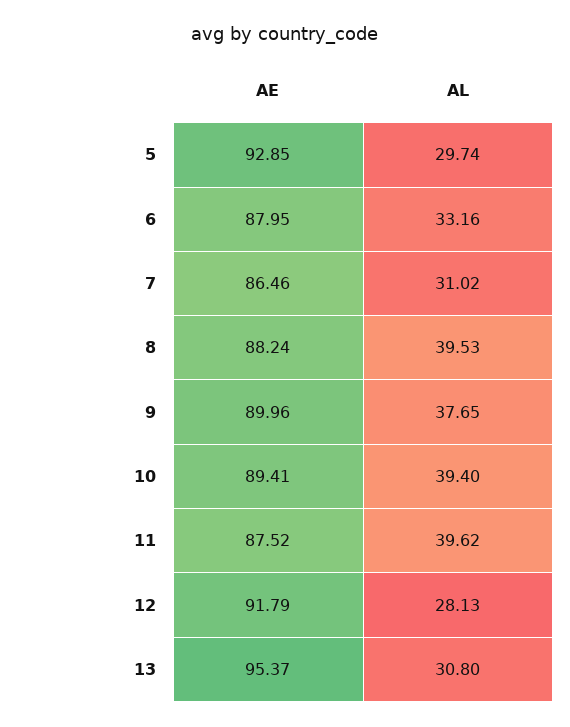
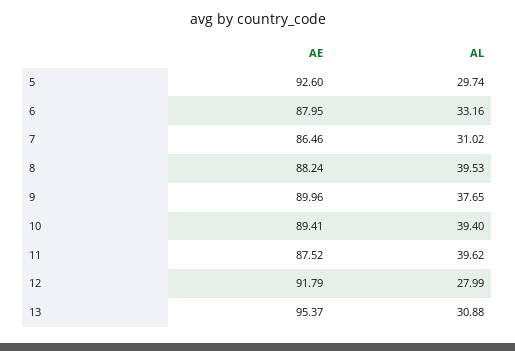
  {
    "AE": {
-     "5": 92.85,
+     "5": 92.6,
      "6": 87.95,
      "7": 86.46,
      "8": 88.24,
      "9": 89.96,
      "10": 89.41,
      "11": 87.52,
      "12": 91.79,
      "13": 95.37
    },
    "AL": {
      "5": 29.74,
      "6": 33.16,
      "7": 31.02,
      "8": 39.53,
      "9": 37.65,
      "10": 39.4,
      "11": 39.62,
-     "12": 28.13,
+     "12": 27.99,
-     "13": 30.8
+     "13": 30.88
    }
  }

